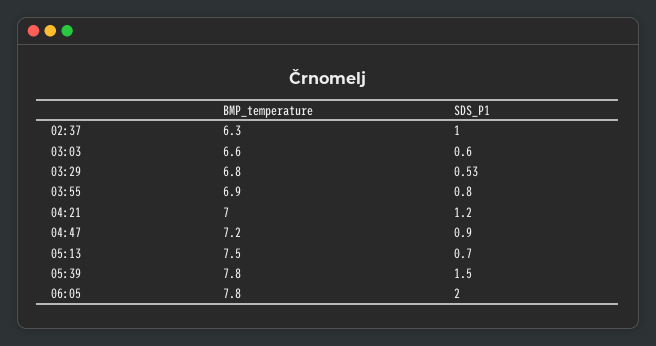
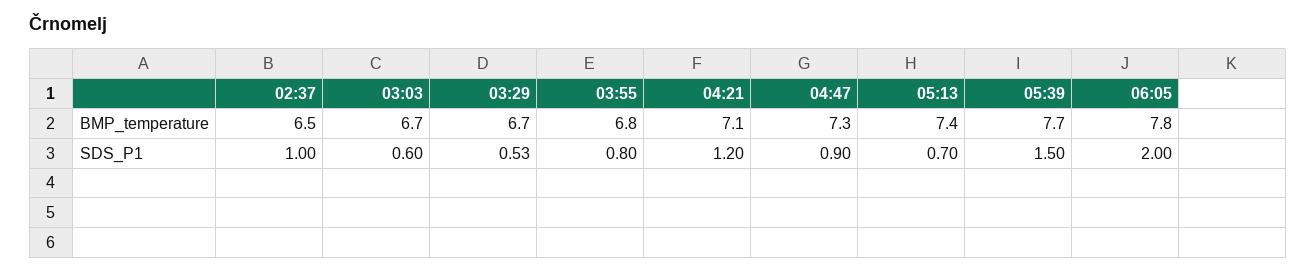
  {
    "BMP_temperature": {
-     "02:37": 6.3,
+     "02:37": 6.5,
-     "03:03": 6.6,
+     "03:03": 6.7,
-     "03:29": 6.8,
+     "03:29": 6.7,
-     "03:55": 6.9,
+     "03:55": 6.8,
-     "04:21": 7,
+     "04:21": 7.1,
-     "04:47": 7.2,
+     "04:47": 7.3,
-     "05:13": 7.5,
+     "05:13": 7.4,
-     "05:39": 7.8,
+     "05:39": 7.7,
      "06:05": 7.8
    },
    "SDS_P1": {
      "02:37": 1,
      "03:03": 0.6,
      "03:29": 0.53,
      "03:55": 0.8,
      "04:21": 1.2,
      "04:47": 0.9,
      "05:13": 0.7,
      "05:39": 1.5,
      "06:05": 2
    }
  }

